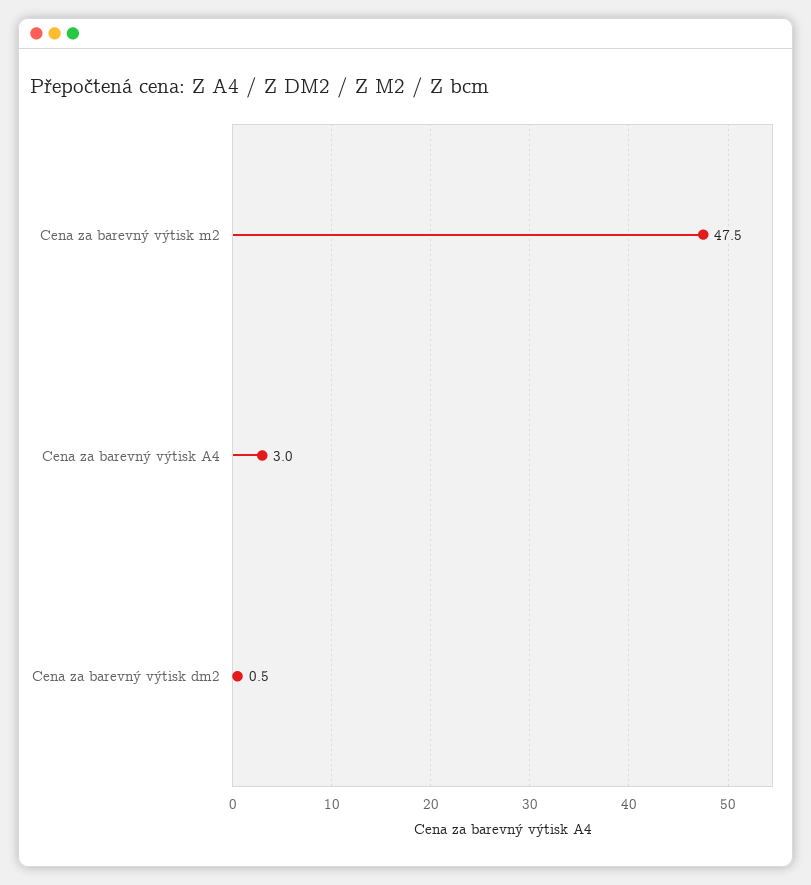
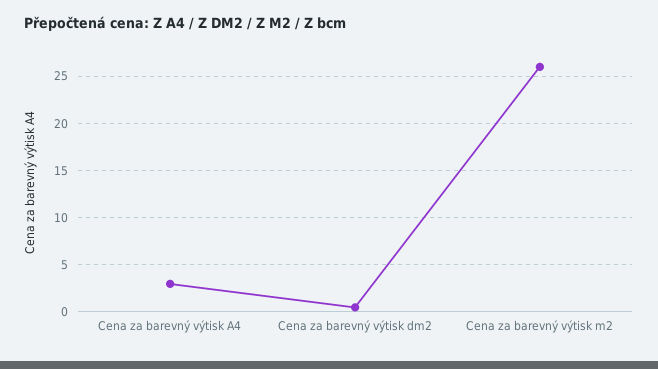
  {
-   "Cena za barevný výtisk m2": 47.5,
+   "Cena za barevný výtisk m2": 26,
    "Cena za barevný výtisk A4": 3,
    "Cena za barevný výtisk dm2": 0.5
  }

